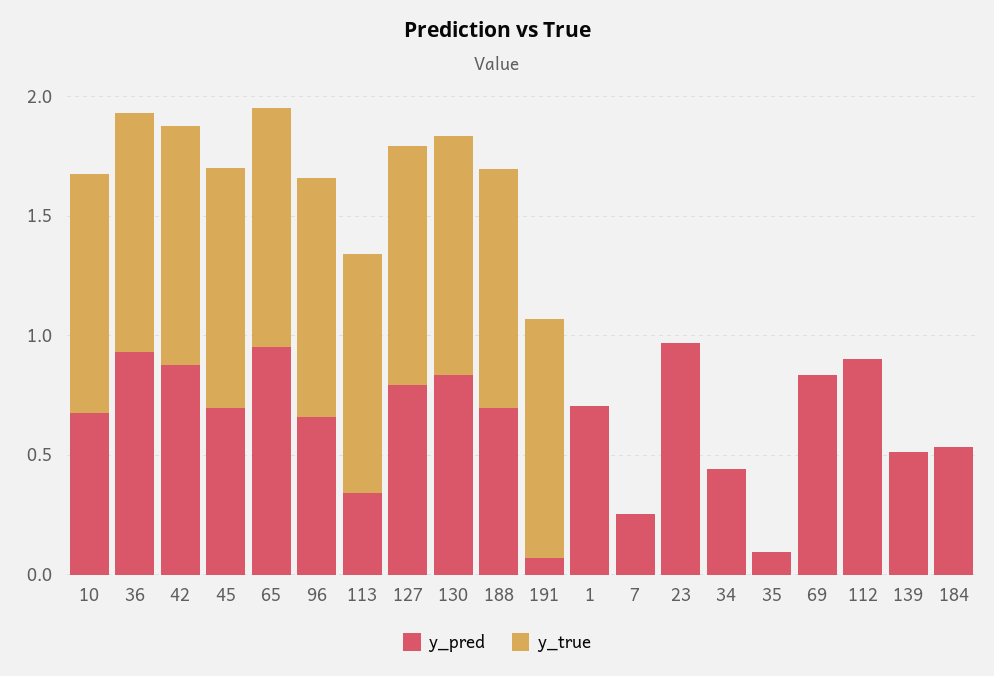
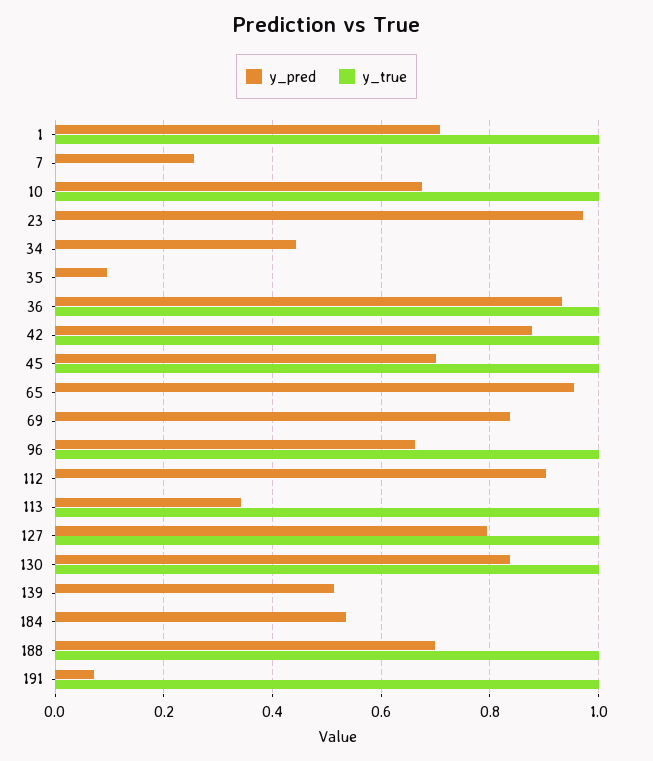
  {
    "y_pred": {
      "10": 0.68,
      "36": 0.94,
      "42": 0.88,
      "45": 0.7,
      "65": 0.96,
      "96": 0.66,
      "113": 0.34,
      "127": 0.8,
      "130": 0.84,
      "188": 0.7,
      "191": 0.08,
      "1": 0.7,
      "7": 0.26,
      "23": 0.98,
      "34": 0.44,
      "35": 0.1,
      "69": 0.84,
      "112": 0.9,
      "139": 0.52,
      "184": 0.54
    },
    "y_true": {
      "10": 1,
      "36": 1,
      "42": 1,
      "45": 1,
-     "65": 1,
+     "65": 0,
      "96": 1,
      "113": 1,
      "127": 1,
      "130": 1,
      "188": 1,
      "191": 1,
-     "1": 0,
+     "1": 1,
      "7": 0,
      "23": 0,
      "34": 0,
      "35": 0,
      "69": 0,
      "112": 0,
      "139": 0,
      "184": 0
    }
  }

